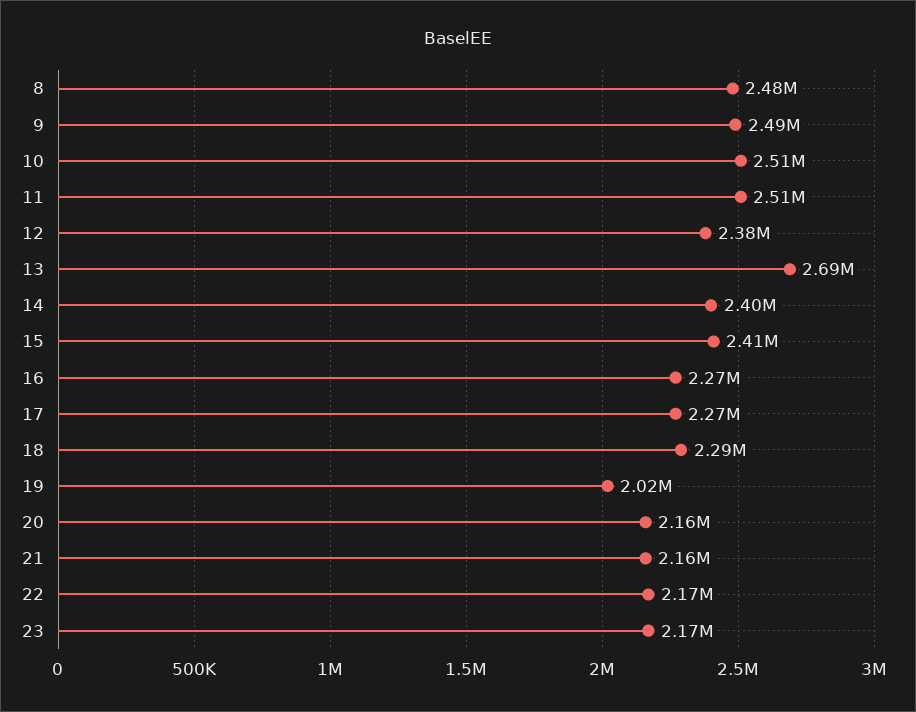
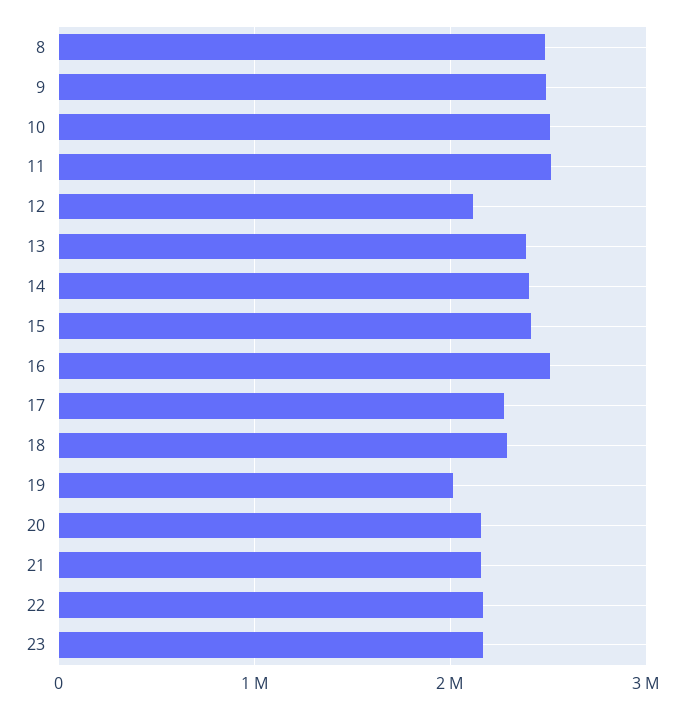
  {
    "8": 2480000,
    "9": 2490000,
    "10": 2510000,
    "11": 2510000,
-   "12": 2380000,
+   "12": 2100000,
-   "13": 2690000,
+   "13": 2400000,
    "14": 2400000,
    "15": 2410000,
-   "16": 2270000,
+   "16": 2500000,
    "17": 2270000,
    "18": 2290000,
    "19": 2020000,
    "20": 2160000,
    "21": 2160000,
    "22": 2170000,
    "23": 2170000
  }

